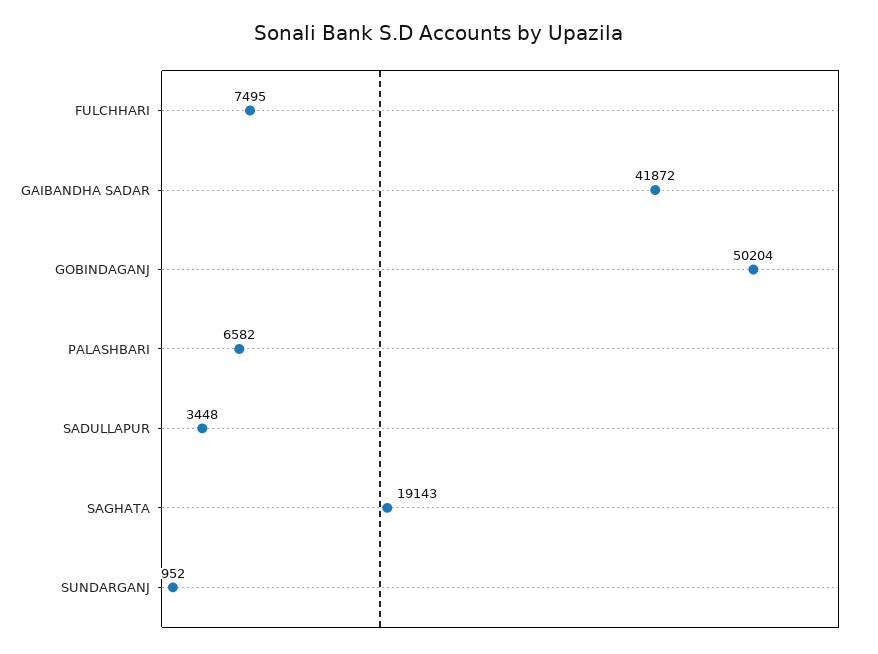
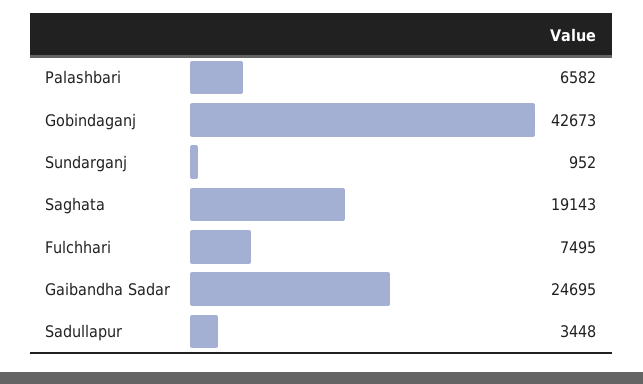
  {
    "FULCHHARI": 7495,
-   "GAIBANDHA SADAR": 41872,
+   "GAIBANDHA SADAR": 24695,
-   "GOBINDAGANJ": 50204,
+   "GOBINDAGANJ": 42673,
    "PALASHBARI": 6582,
    "SADULLAPUR": 3448,
    "SAGHATA": 19143,
    "SUNDARGANJ": 952
  }

